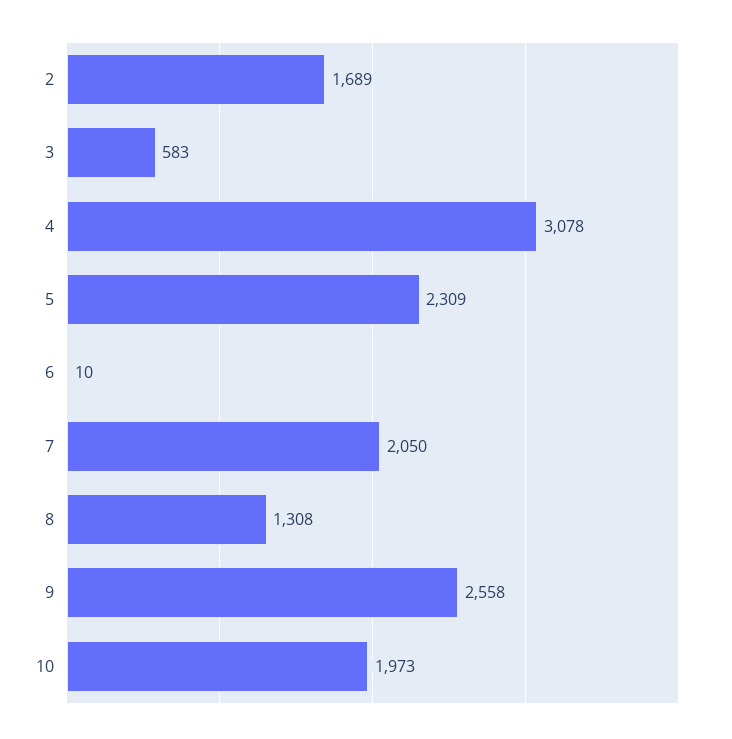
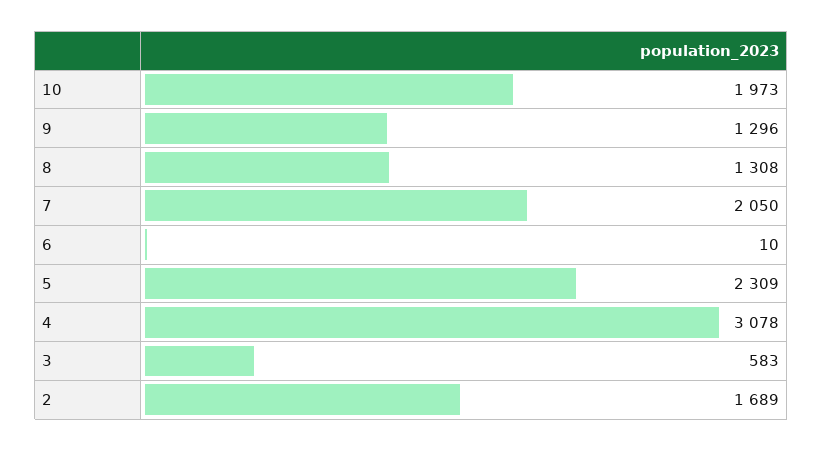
  {
    "2": 1689,
    "3": 583,
    "4": 3078,
    "5": 2309,
    "6": 10,
    "7": 2050,
    "8": 1308,
-   "9": 2558,
+   "9": 1296,
    "10": 1973
  }

